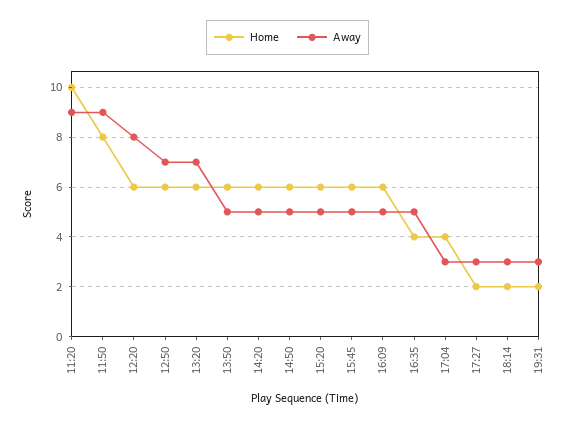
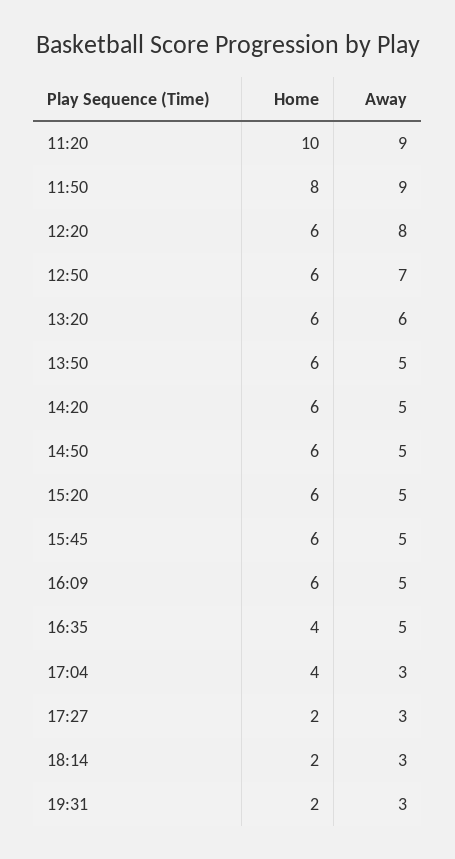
  {
    "Home": {
      "11:20": 10,
      "11:50": 8,
      "12:20": 6,
      "12:50": 6,
      "13:20": 6,
      "13:50": 6,
      "14:20": 6,
      "14:50": 6,
      "15:20": 6,
      "15:45": 6,
      "16:09": 6,
      "16:35": 4,
      "17:04": 4,
      "17:27": 2,
      "18:14": 2,
      "19:31": 2
    },
    "Away": {
      "11:20": 9,
      "11:50": 9,
      "12:20": 8,
      "12:50": 7,
-     "13:20": 7,
+     "13:20": 6,
      "13:50": 5,
      "14:20": 5,
      "14:50": 5,
      "15:20": 5,
      "15:45": 5,
      "16:09": 5,
      "16:35": 5,
      "17:04": 3,
      "17:27": 3,
      "18:14": 3,
      "19:31": 3
    }
  }

